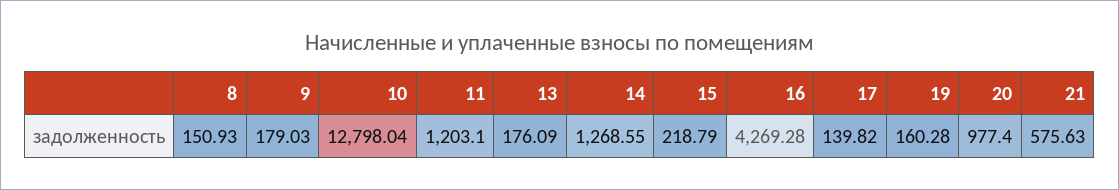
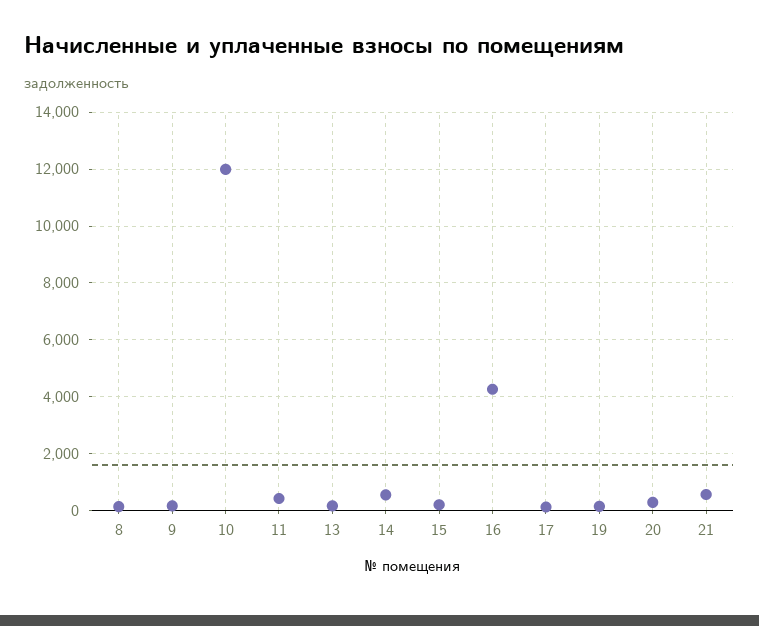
  {
    "8": 150.93,
    "9": 179.03,
-   "10": 12798.04,
+   "10": 12000,
-   "11": 1203.1,
+   "11": 500,
    "13": 176.09,
-   "14": 1268.55,
+   "14": 500,
    "15": 218.79,
    "16": 4269.28,
    "17": 139.82,
    "19": 160.28,
-   "20": 977.4,
+   "20": 250,
    "21": 575.63
  }

